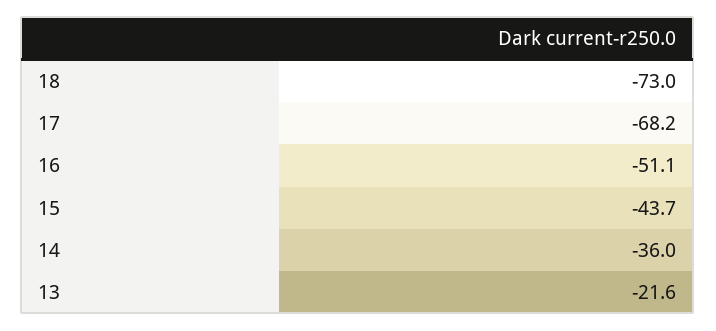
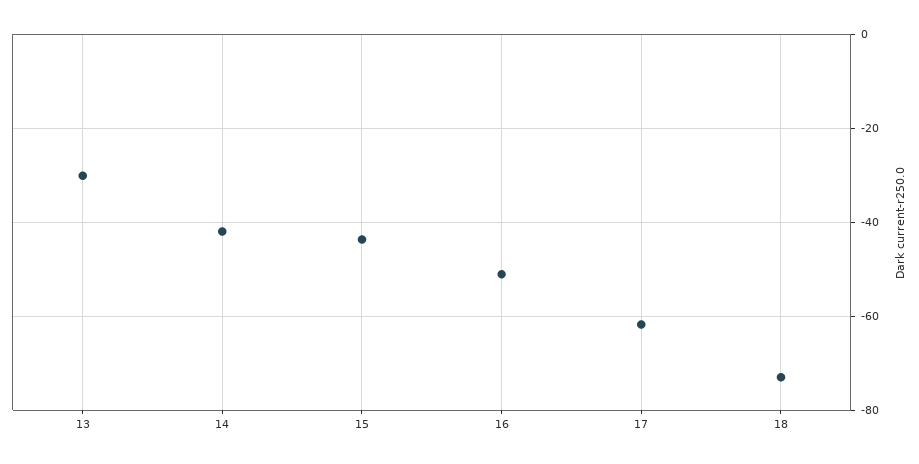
  {
    "18": -73,
-   "17": -68.2,
+   "17": -62,
    "16": -51.1,
    "15": -43.7,
-   "14": -36,
+   "14": -42,
-   "13": -21.6
+   "13": -30
  }

